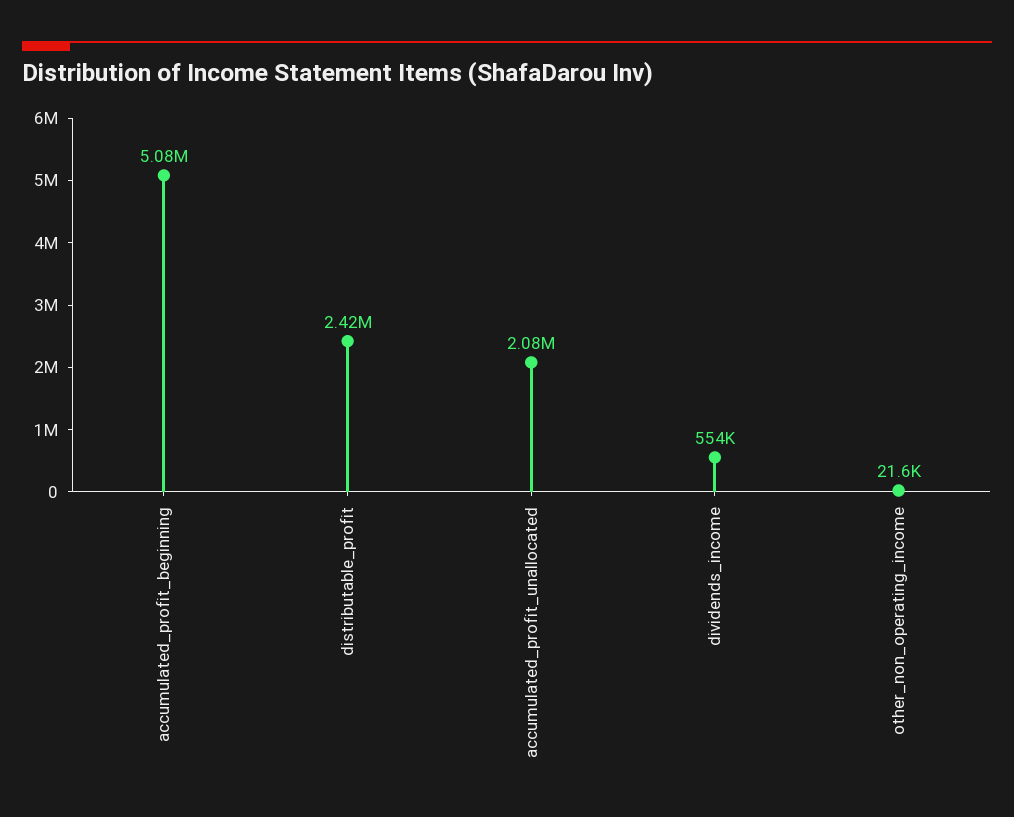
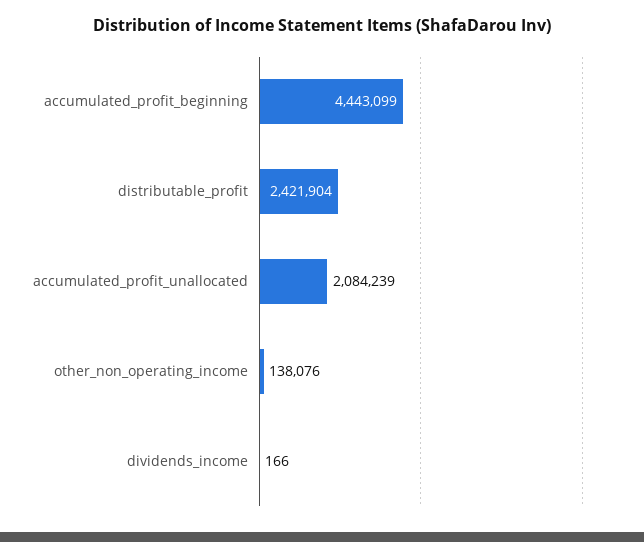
  {
-   "accumulated_profit_beginning": 5080000,
+   "accumulated_profit_beginning": 4443099,
    "distributable_profit": 2421904,
    "accumulated_profit_unallocated": 2084239,
-   "dividends_income": 554000,
+   "dividends_income": 166,
-   "other_non_operating_income": 21600
+   "other_non_operating_income": 138076
  }

